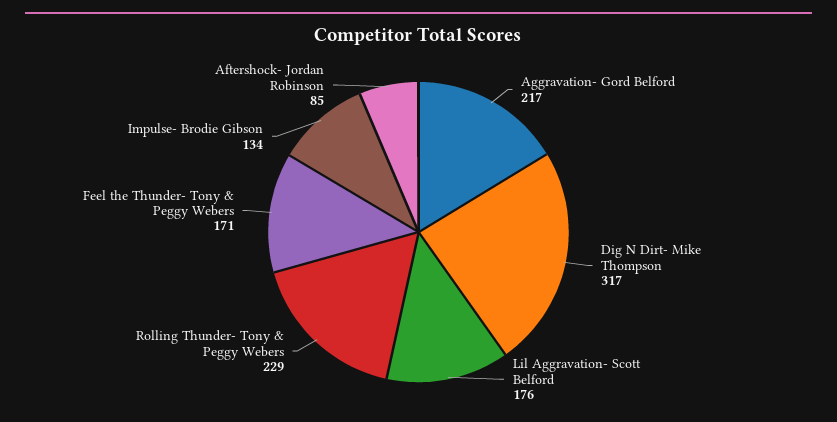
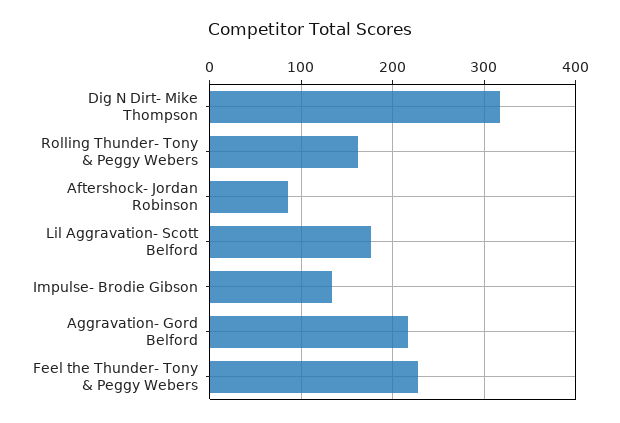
  {
    "Aggravation- Gord Belford": 217,
    "Dig N Dirt- Mike Thompson": 317,
    "Lil Aggravation- Scott Belford": 176,
-   "Rolling Thunder- Tony & Peggy Webers": 229,
+   "Rolling Thunder- Tony & Peggy Webers": 160,
-   "Feel the Thunder- Tony & Peggy Webers": 171,
+   "Feel the Thunder- Tony & Peggy Webers": 230,
    "Impulse- Brodie Gibson": 134,
    "Aftershock- Jordan Robinson": 85
  }

